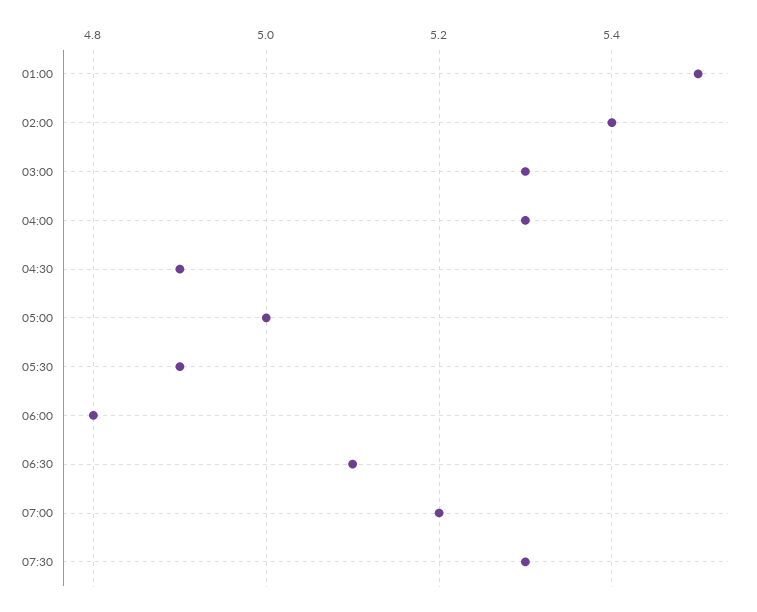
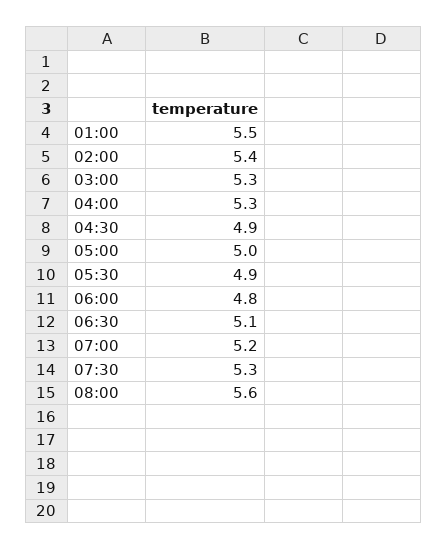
  {
    "01:00": 5.5,
    "02:00": 5.4,
    "03:00": 5.3,
    "04:00": 5.3,
    "04:30": 4.9,
    "05:00": 5,
    "05:30": 4.9,
    "06:00": 4.8,
    "06:30": 5.1,
    "07:00": 5.2,
-   "07:30": 5.3
+   "07:30": 5.3,
+   "08:00": 5.6
  }

